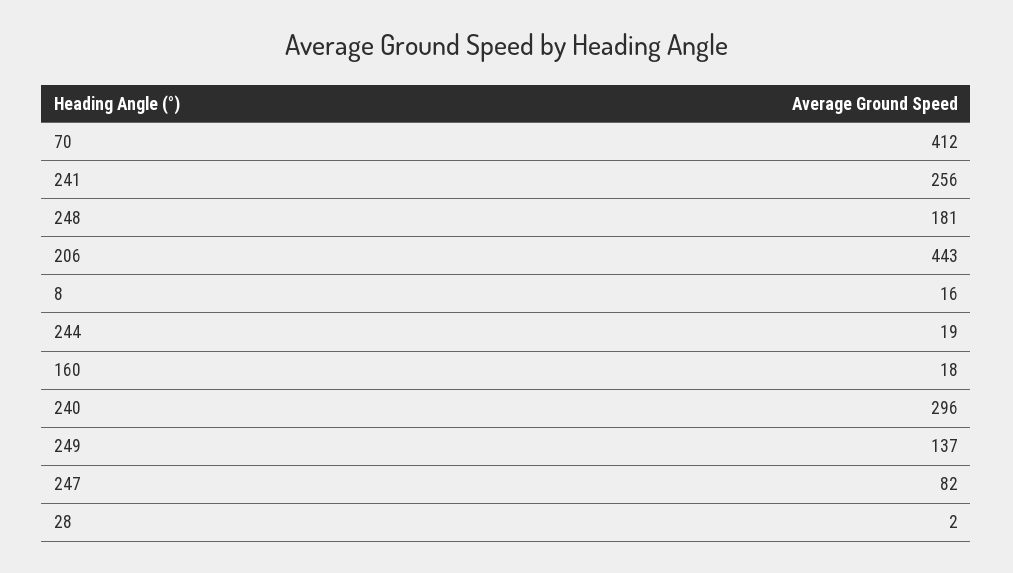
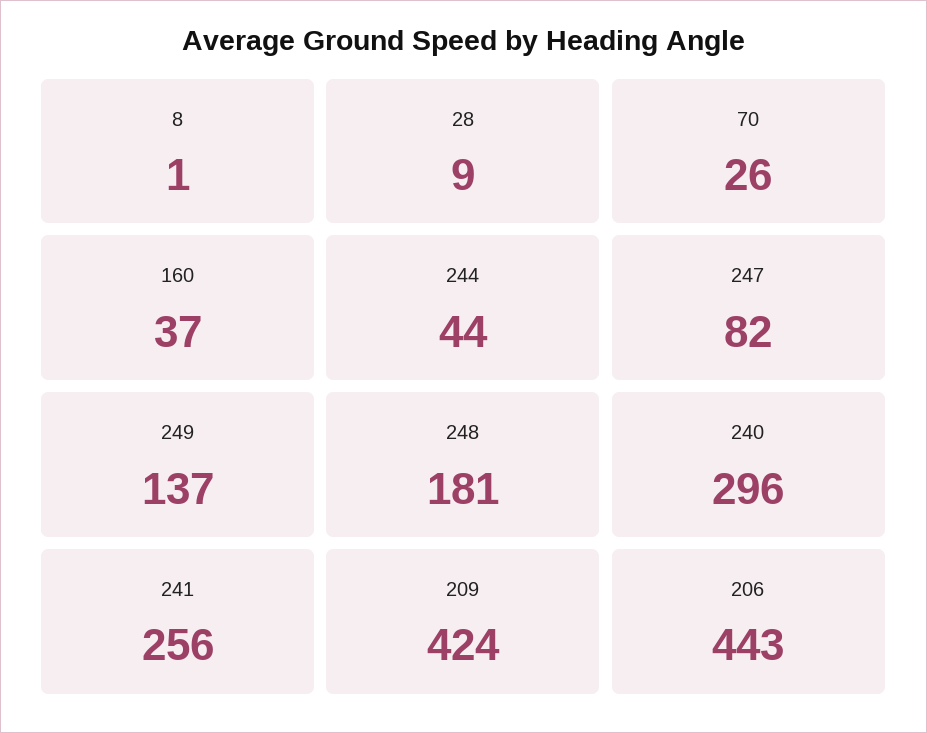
  {
-   "70": 412,
+   "70": 26,
    "241": 256,
    "248": 181,
    "206": 443,
-   "8": 16,
+   "8": 1,
-   "244": 19,
+   "244": 44,
-   "160": 18,
+   "160": 37,
    "240": 296,
    "249": 137,
    "247": 82,
-   "28": 2
+   "28": 9,
+   "209": 424
  }

